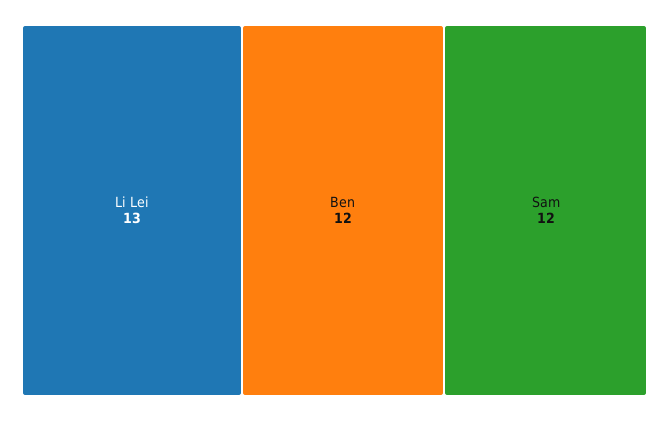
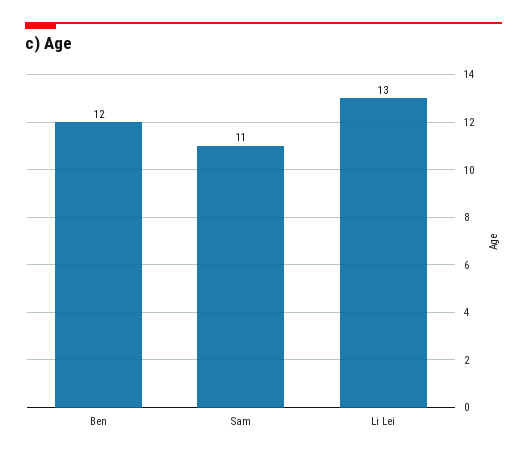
  {
    "Li Lei": 13,
    "Ben": 12,
-   "Sam": 12
+   "Sam": 11
  }

